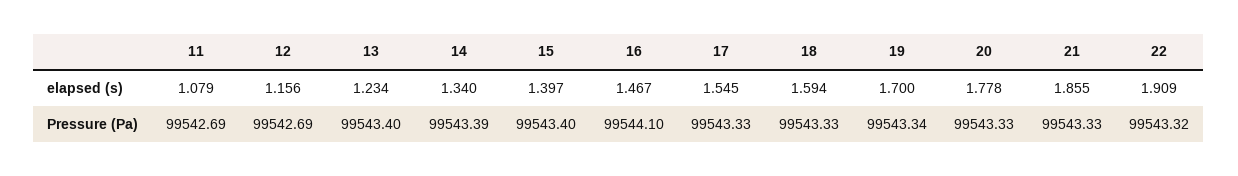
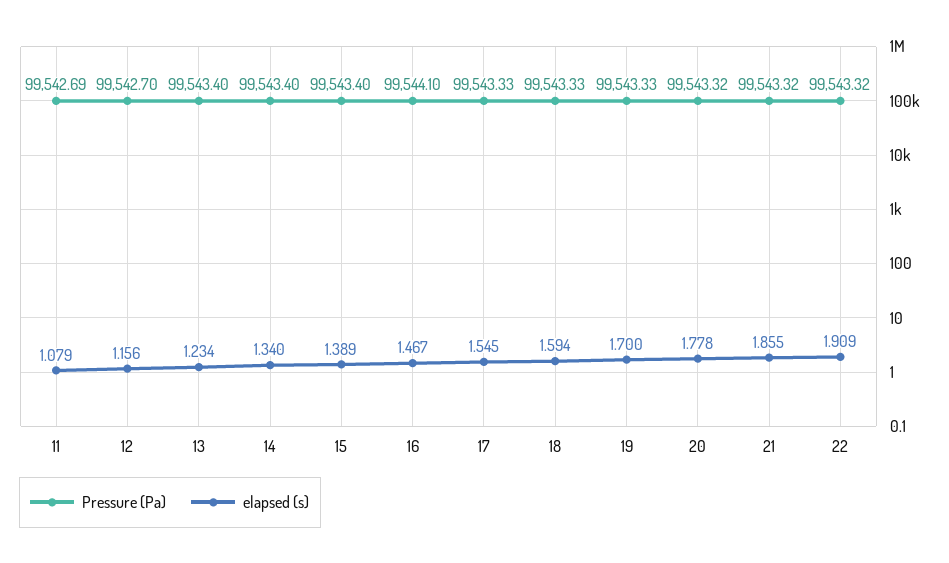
  {
    "elapsed (s)": {
      "11": 1.079,
      "12": 1.156,
      "13": 1.234,
      "14": 1.34,
-     "15": 1.397,
+     "15": 1.389,
      "16": 1.467,
      "17": 1.545,
      "18": 1.594,
      "19": 1.7,
      "20": 1.778,
      "21": 1.855,
      "22": 1.909
    },
    "Pressure (Pa)": {
      "11": 99542.69,
-     "12": 99542.69,
+     "12": 99542.7,
      "13": 99543.4,
-     "14": 99543.39,
+     "14": 99543.4,
      "15": 99543.4,
      "16": 99544.1,
      "17": 99543.33,
      "18": 99543.33,
-     "19": 99543.34,
+     "19": 99543.33,
-     "20": 99543.33,
+     "20": 99543.32,
-     "21": 99543.33,
+     "21": 99543.32,
      "22": 99543.32
    }
  }

